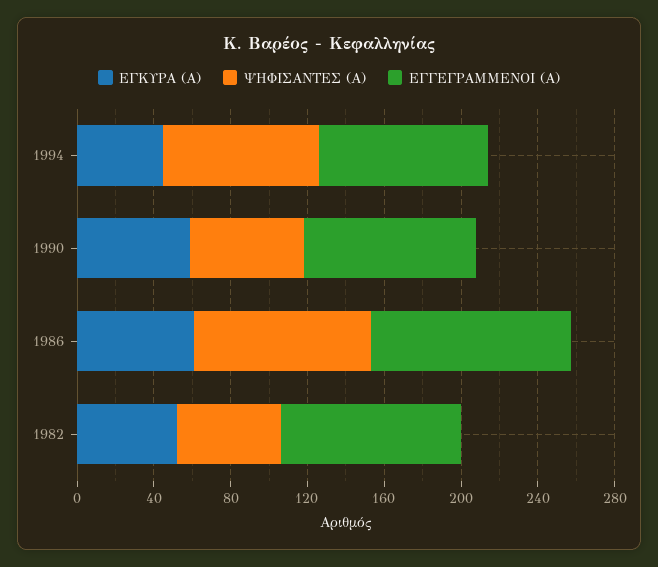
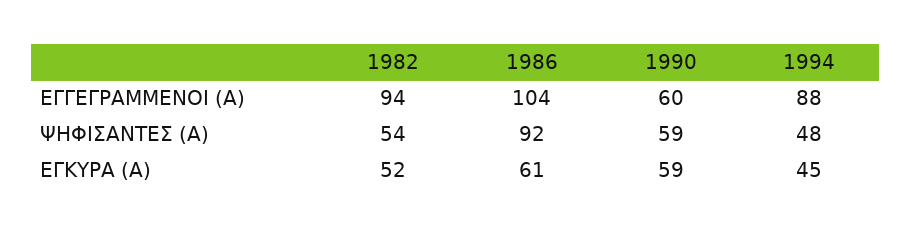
  {
    "ΕΓΚΥΡΑ (Α)": {
      "1994": 45,
      "1990": 59,
      "1986": 61,
      "1982": 52
    },
    "ΨΗΦΙΣΑΝΤΕΣ (Α)": {
-     "1994": 80,
+     "1994": 48,
      "1990": 59,
      "1986": 92,
      "1982": 54
    },
    "ΕΓΓΕΓΡΑΜΜΕΝΟΙ (Α)": {
      "1994": 88,
-     "1990": 90,
+     "1990": 60,
      "1986": 104,
      "1982": 94
    }
  }

